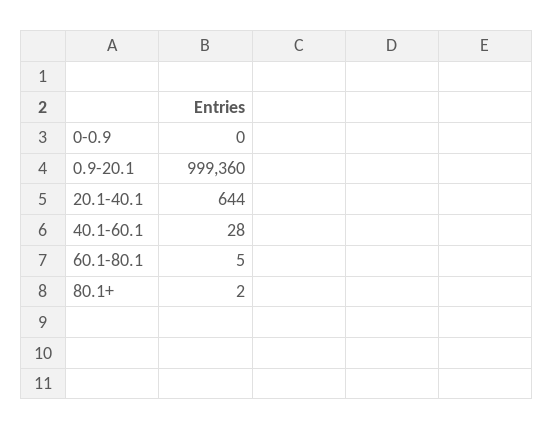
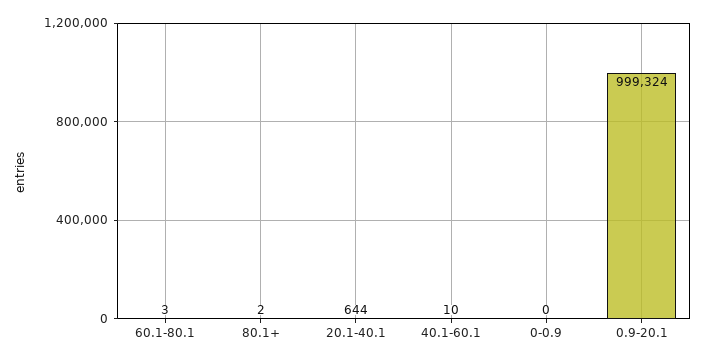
  {
    "0-0.9": 0,
-   "0.9-20.1": 999360,
+   "0.9-20.1": 999324,
    "20.1-40.1": 644,
-   "40.1-60.1": 28,
+   "40.1-60.1": 10,
-   "60.1-80.1": 5,
+   "60.1-80.1": 3,
    "80.1+": 2
  }

